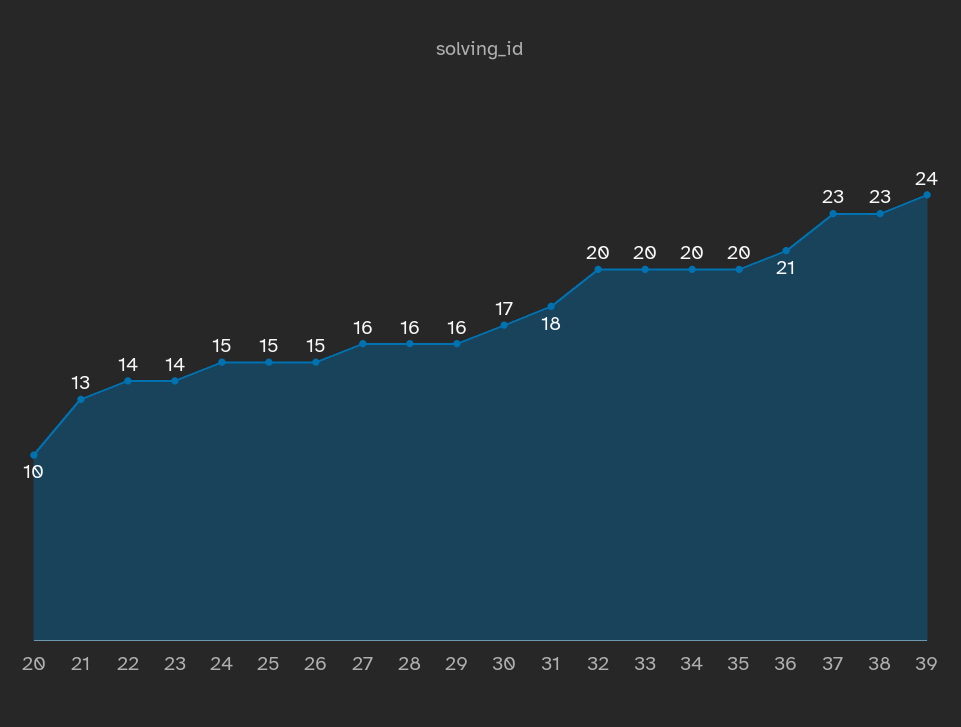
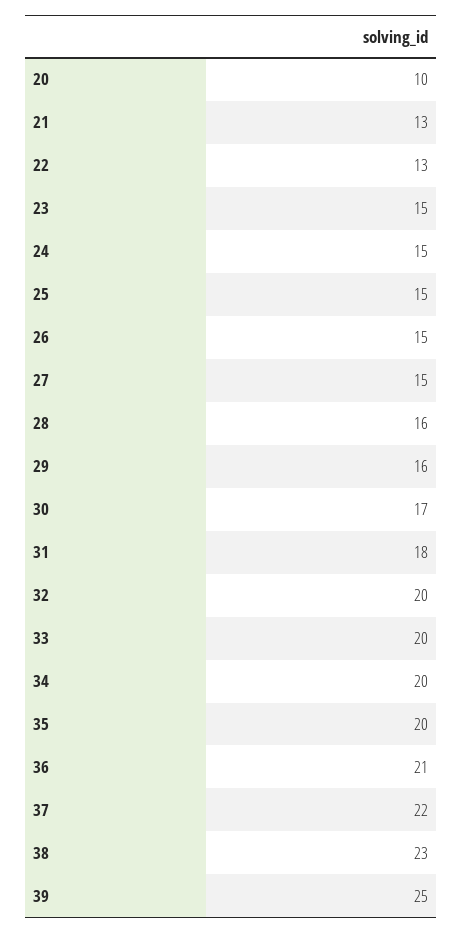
  {
    "20": 10,
    "21": 13,
-   "22": 14,
+   "22": 13,
-   "23": 14,
+   "23": 15,
    "24": 15,
    "25": 15,
    "26": 15,
-   "27": 16,
+   "27": 15,
    "28": 16,
    "29": 16,
    "30": 17,
    "31": 18,
    "32": 20,
    "33": 20,
    "34": 20,
    "35": 20,
    "36": 21,
-   "37": 23,
+   "37": 22,
    "38": 23,
-   "39": 24
+   "39": 25
  }

